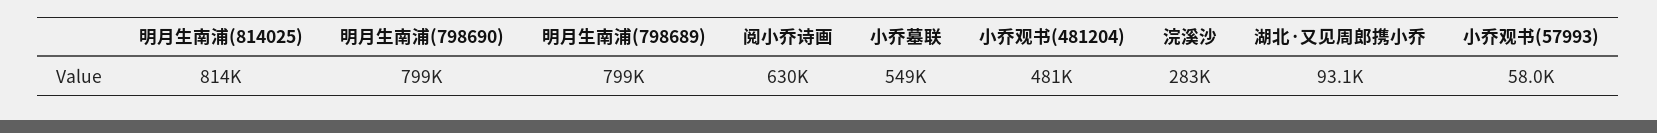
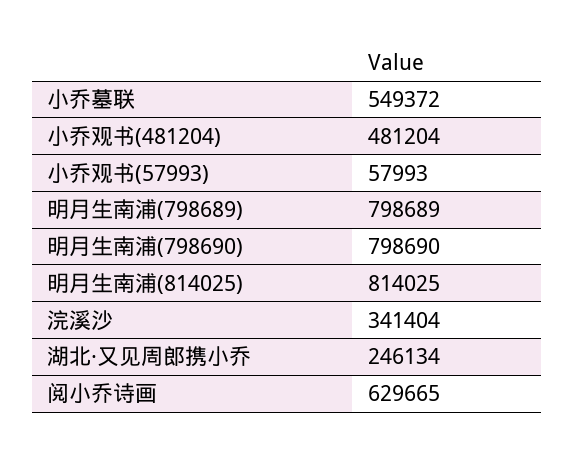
  {
    "明月生南浦(814025)": 814025,
    "明月生南浦(798690)": 798690,
    "明月生南浦(798689)": 798689,
    "阅小乔诗画": 629665,
    "小乔墓联": 549372,
    "小乔观书(481204)": 481204,
-   "浣溪沙": 283000,
+   "浣溪沙": 341404,
-   "湖北·又见周郎携小乔": 93100,
+   "湖北·又见周郎携小乔": 246134,
    "小乔观书(57993)": 57993
  }

